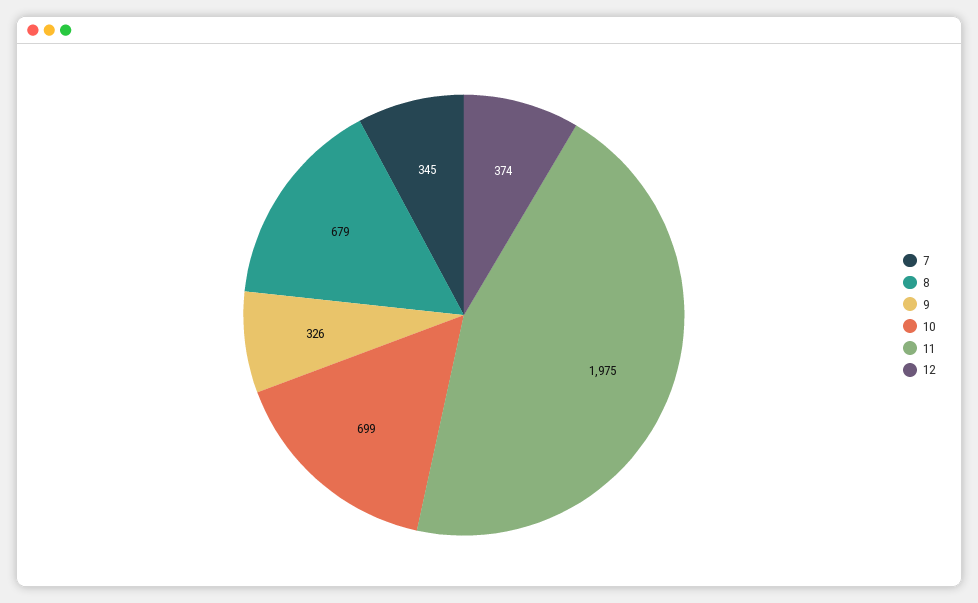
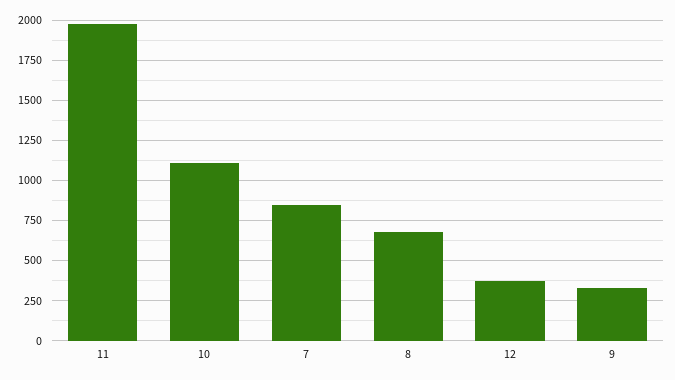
  {
-   "7": 345,
+   "7": 850,
    "8": 679,
    "9": 326,
-   "10": 699,
+   "10": 1100,
    "11": 1975,
    "12": 374
  }

